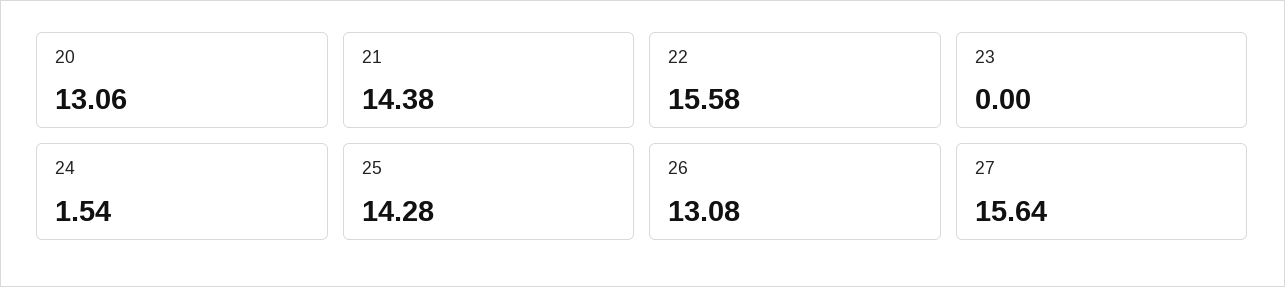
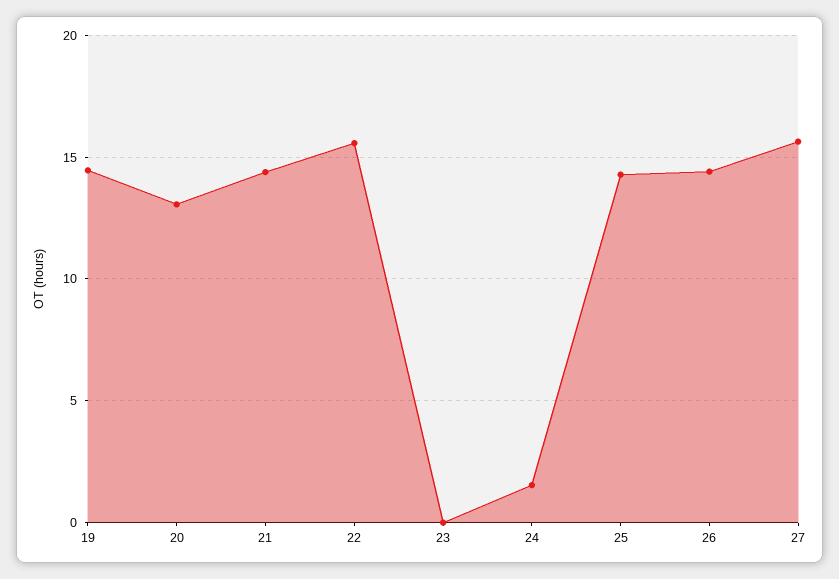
  {
    "20": 13.06,
    "21": 14.38,
    "22": 15.58,
    "23": 0,
    "24": 1.54,
    "25": 14.28,
-   "26": 13.08,
+   "26": 14.5,
-   "27": 15.64
+   "27": 15.64,
+   "19": 14.5
  }

